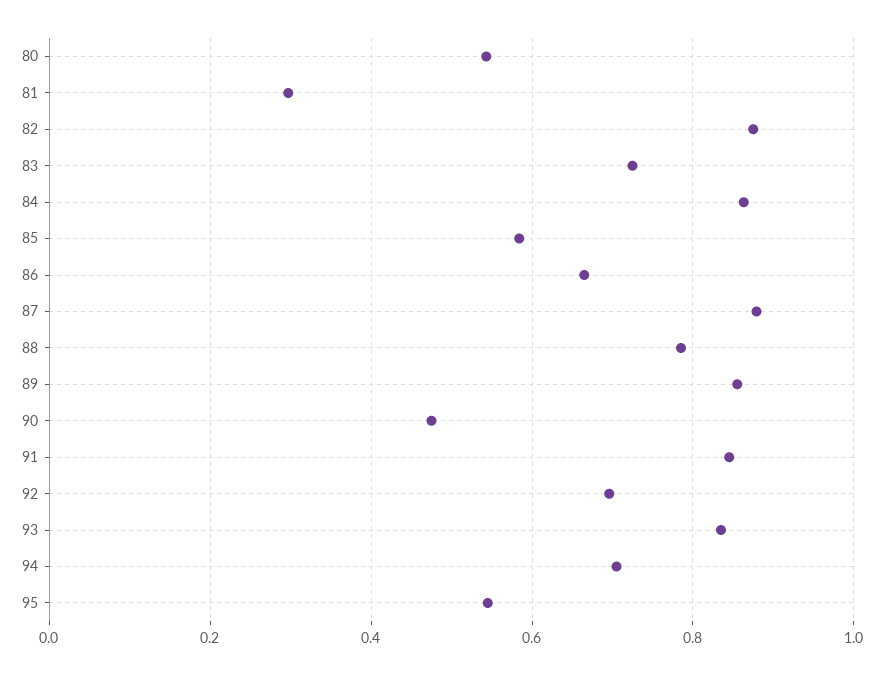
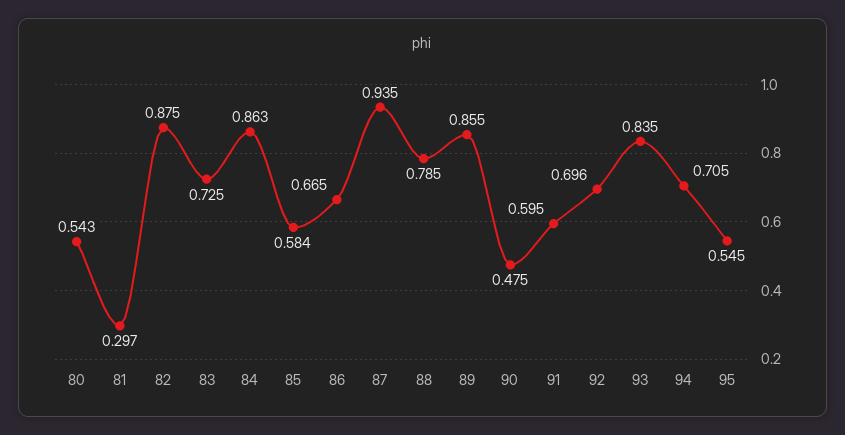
  {
    "80": 0.543,
    "81": 0.297,
    "82": 0.875,
    "83": 0.725,
    "84": 0.863,
    "85": 0.584,
    "86": 0.665,
-   "87": 0.88,
+   "87": 0.935,
    "88": 0.785,
    "89": 0.855,
    "90": 0.475,
-   "91": 0.84,
+   "91": 0.595,
    "92": 0.696,
    "93": 0.835,
    "94": 0.705,
    "95": 0.545
  }

